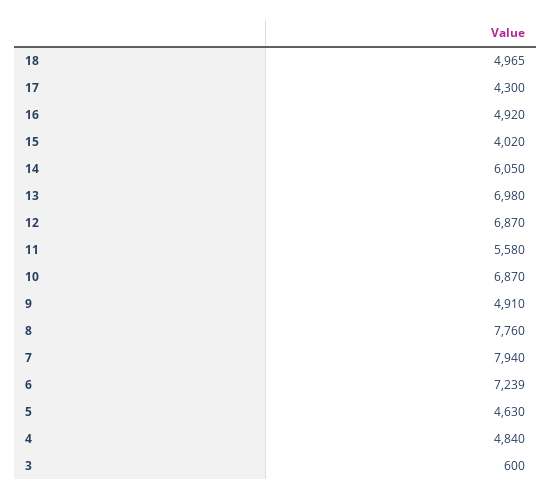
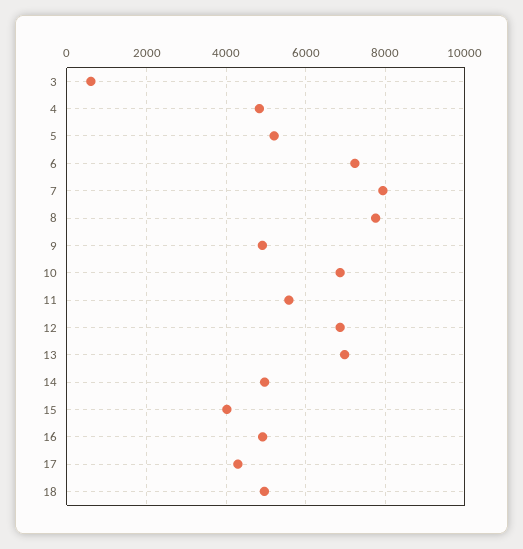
  {
    "18": 4965,
    "17": 4300,
    "16": 4920,
    "15": 4020,
-   "14": 6050,
+   "14": 5000,
    "13": 6980,
    "12": 6870,
    "11": 5580,
    "10": 6870,
    "9": 4910,
    "8": 7760,
    "7": 7940,
    "6": 7239,
-   "5": 4630,
+   "5": 5200,
    "4": 4840,
    "3": 600
  }

